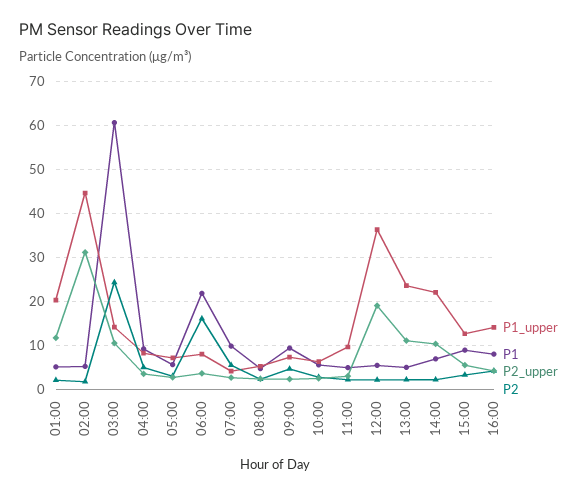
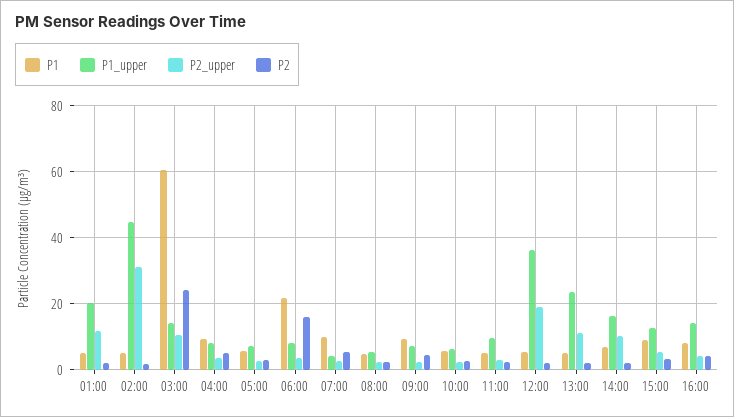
  {
    "P1_upper": {
      "01:00": 20,
      "02:00": 44,
      "03:00": 14,
      "04:00": 8,
      "05:00": 8,
      "06:00": 8,
      "07:00": 4,
      "08:00": 6,
      "09:00": 8,
      "10:00": 6,
      "11:00": 10,
      "12:00": 36,
      "13:00": 24,
-     "14:00": 22,
+     "14:00": 16,
      "15:00": 12,
      "16:00": 14
    },
    "P1": {
      "01:00": 6,
      "02:00": 6,
      "03:00": 60,
      "04:00": 10,
      "05:00": 6,
      "06:00": 22,
      "07:00": 10,
      "08:00": 4,
      "09:00": 10,
      "10:00": 6,
      "11:00": 4,
      "12:00": 6,
      "13:00": 4,
      "14:00": 6,
      "15:00": 8,
      "16:00": 8
    },
    "P2_upper": {
      "01:00": 12,
      "02:00": 32,
      "03:00": 10,
      "04:00": 4,
      "05:00": 2,
      "06:00": 4,
      "07:00": 2,
      "08:00": 2,
      "09:00": 2,
      "10:00": 2,
      "11:00": 4,
      "12:00": 20,
      "13:00": 12,
      "14:00": 10,
      "15:00": 6,
      "16:00": 4
    },
    "P2": {
      "01:00": 2,
      "02:00": 2,
      "03:00": 24,
      "04:00": 6,
      "05:00": 4,
      "06:00": 16,
      "07:00": 6,
      "08:00": 2,
      "09:00": 4,
      "10:00": 2,
      "11:00": 2,
      "12:00": 2,
      "13:00": 2,
      "14:00": 2,
      "15:00": 4,
      "16:00": 4
    }
  }

